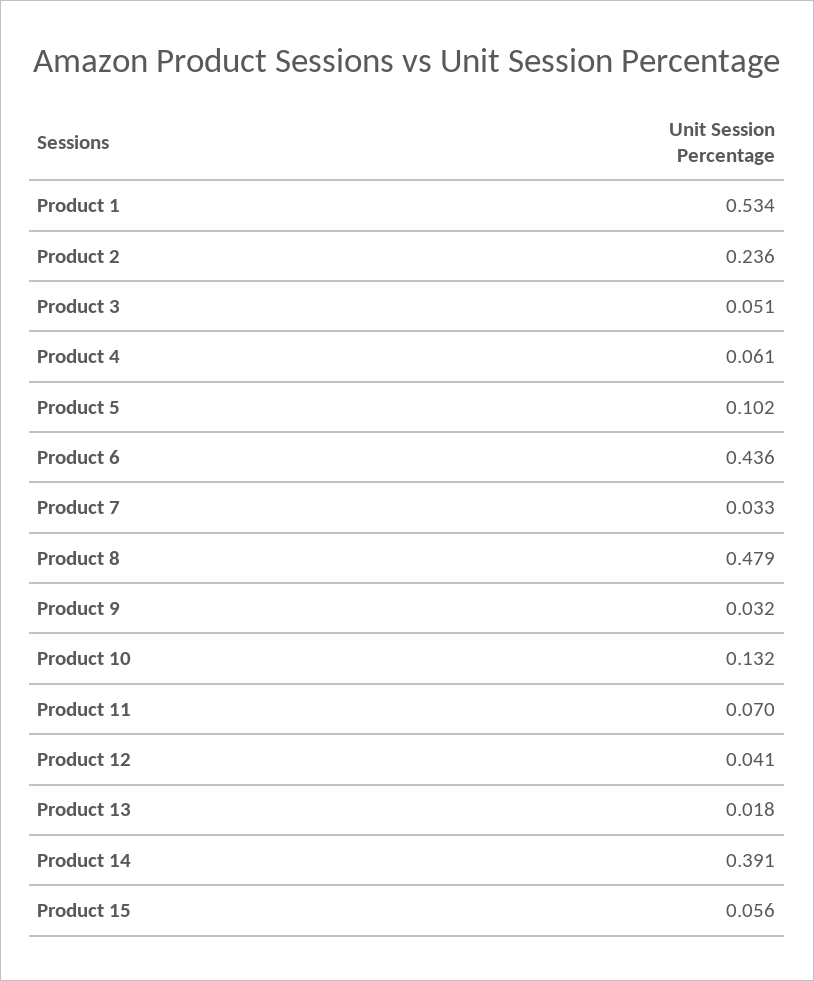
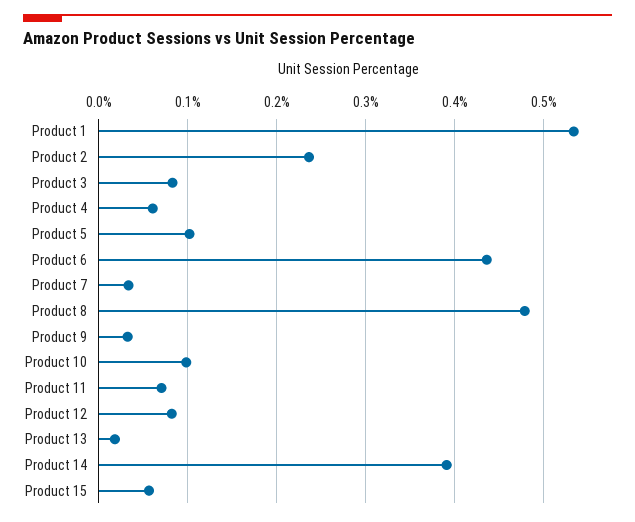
  {
    "Product 1": 0.534,
    "Product 2": 0.236,
-   "Product 3": 0.051,
+   "Product 3": 0.08,
    "Product 4": 0.061,
    "Product 5": 0.102,
    "Product 6": 0.436,
    "Product 7": 0.033,
    "Product 8": 0.479,
    "Product 9": 0.032,
-   "Product 10": 0.132,
+   "Product 10": 0.1,
    "Product 11": 0.07,
-   "Product 12": 0.041,
+   "Product 12": 0.08,
    "Product 13": 0.018,
    "Product 14": 0.391,
    "Product 15": 0.056
  }

